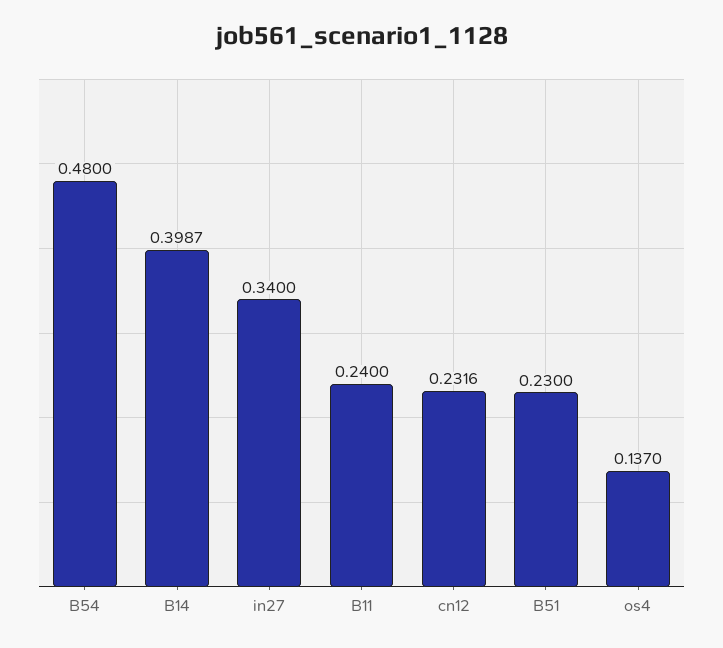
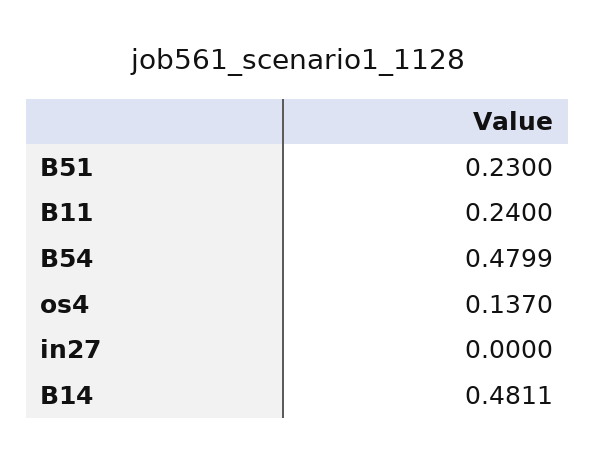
  {
-   "B54": 0.48,
+   "B54": 0.4799,
-   "B14": 0.3987,
+   "B14": 0.4811,
-   "in27": 0.34,
+   "in27": 0,
    "B11": 0.24,
-   "cn12": 0.2316,
    "B51": 0.23,
    "os4": 0.137
  }

